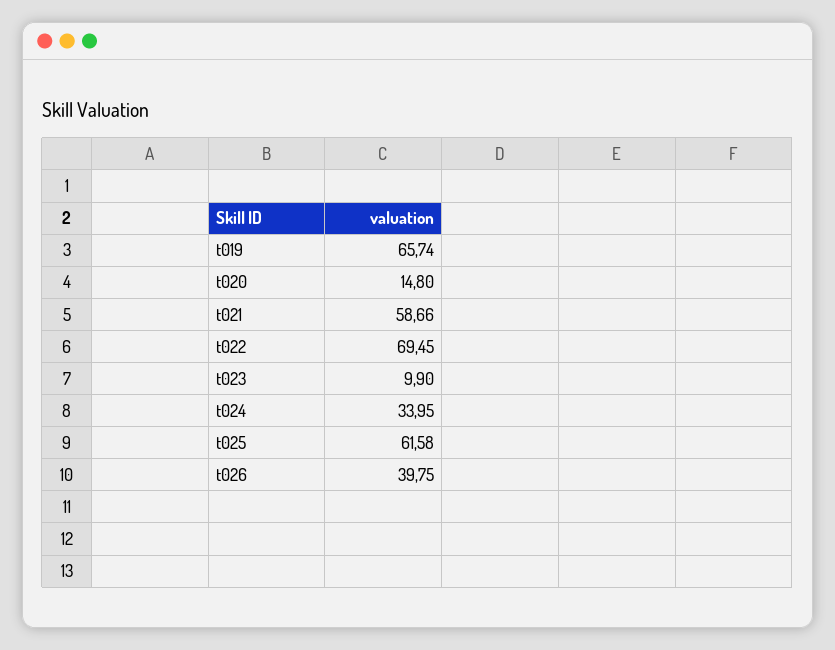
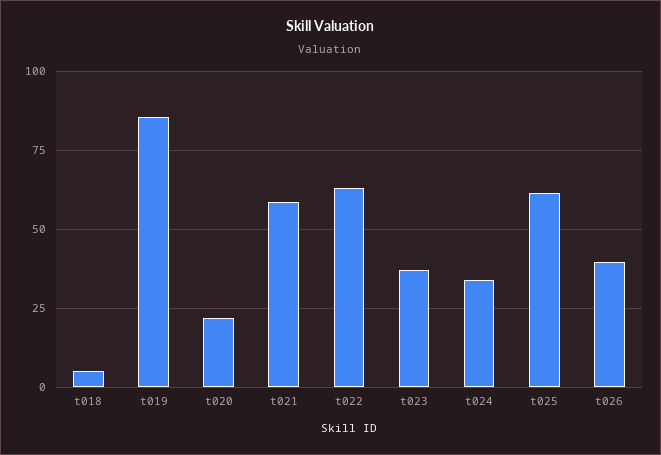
  {
-   "t019": 65.74,
+   "t019": 85,
-   "t020": 14.8,
+   "t020": 22.5,
    "t021": 58.66,
-   "t022": 69.45,
+   "t022": 62.5,
-   "t023": 9.9,
+   "t023": 37.5,
    "t024": 33.95,
    "t025": 61.58,
-   "t026": 39.75
+   "t026": 39.75,
+   "t018": 5
  }

